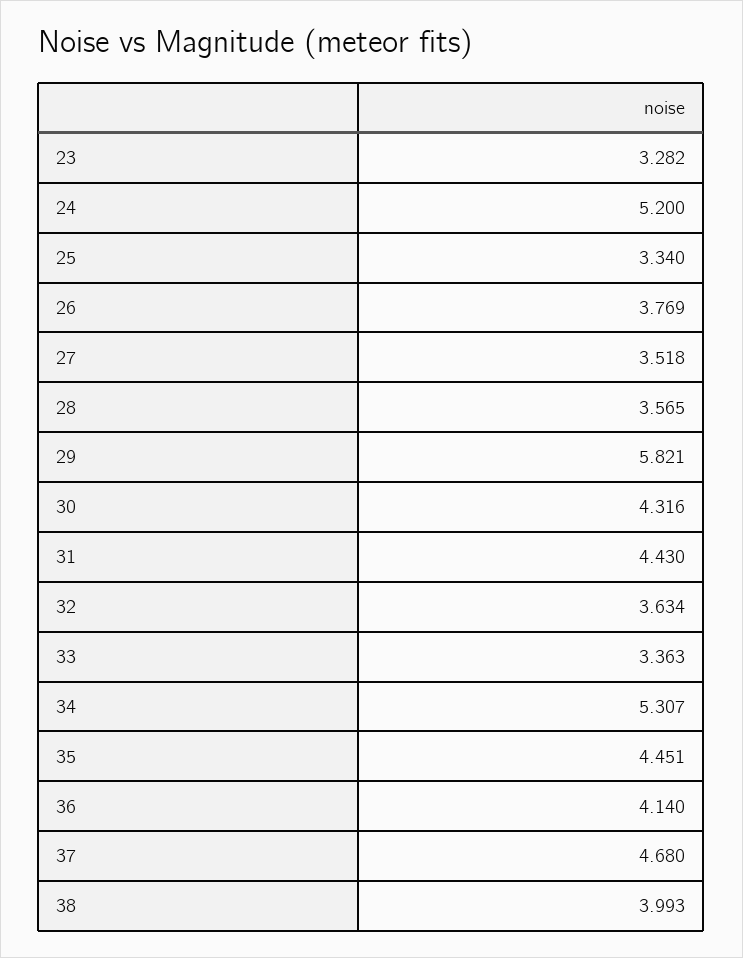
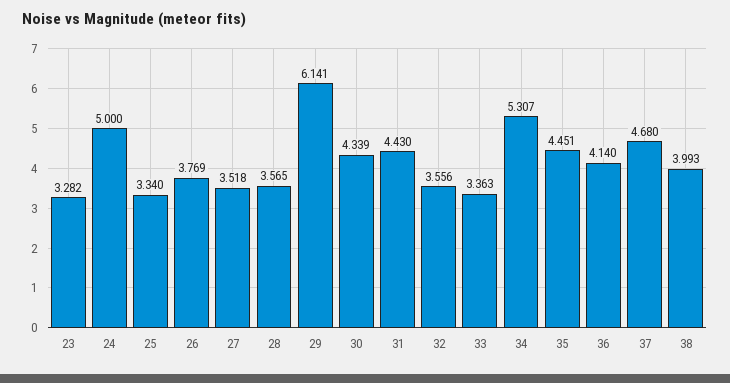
  {
    "23": 3.282,
-   "24": 5.2,
+   "24": 5,
    "25": 3.34,
    "26": 3.769,
    "27": 3.518,
    "28": 3.565,
-   "29": 5.821,
+   "29": 6.141,
-   "30": 4.316,
+   "30": 4.339,
    "31": 4.43,
-   "32": 3.634,
+   "32": 3.556,
    "33": 3.363,
    "34": 5.307,
    "35": 4.451,
    "36": 4.14,
    "37": 4.68,
    "38": 3.993
  }

